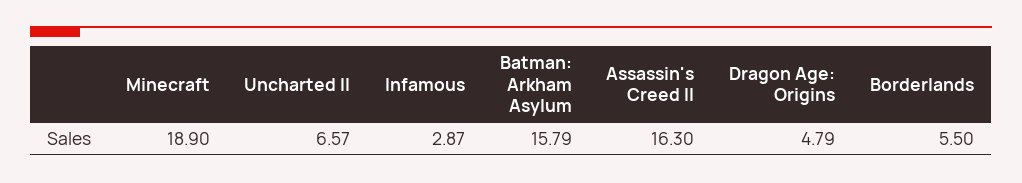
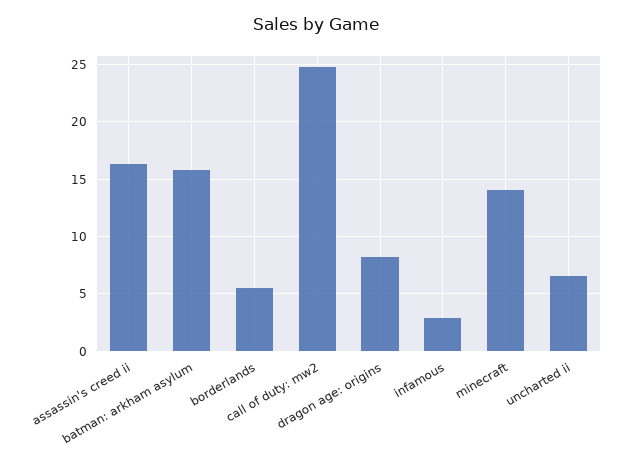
  {
-   "Minecraft": 18.9,
+   "Minecraft": 14,
    "Uncharted II": 6.57,
    "Infamous": 2.87,
    "Batman: Arkham Asylum": 15.79,
    "Assassin's Creed II": 16.3,
-   "Dragon Age: Origins": 4.79,
+   "Dragon Age: Origins": 8,
-   "Borderlands": 5.5
+   "Borderlands": 5.5,
+   "call of duty: mw2": 25
  }

